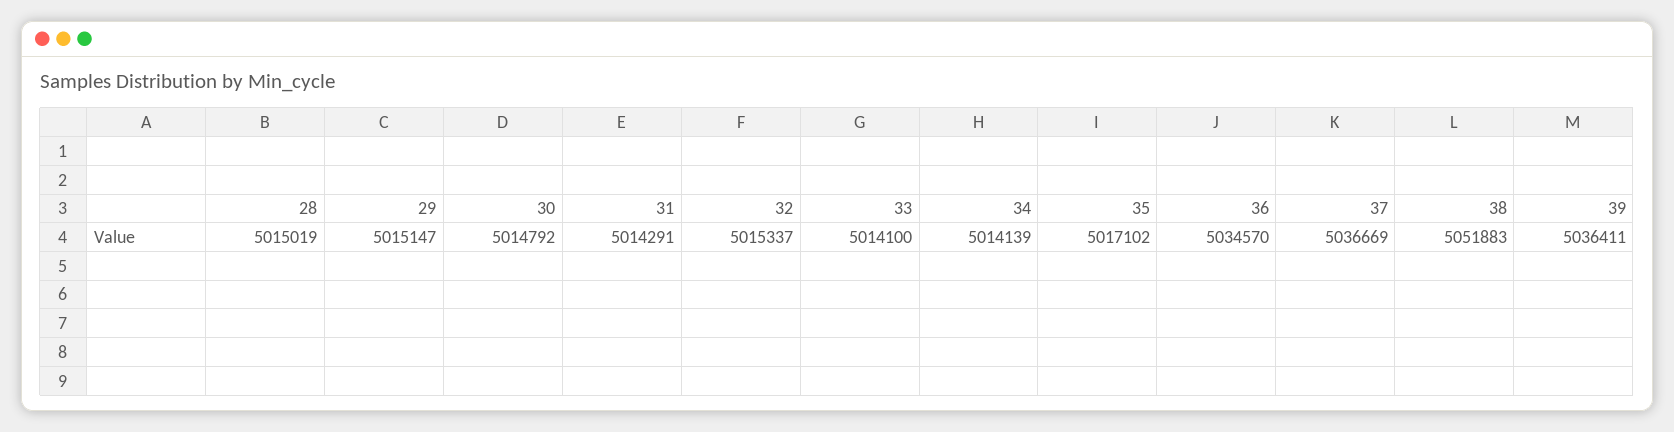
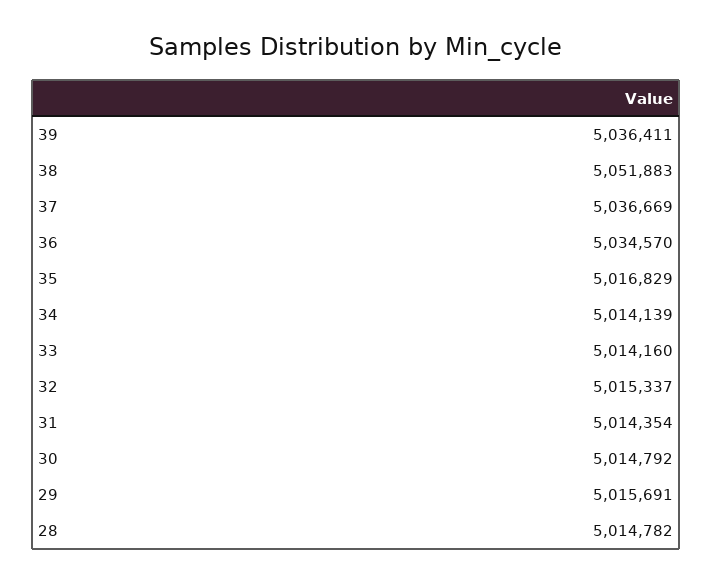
  {
-   "28": 5015019,
+   "28": 5014782,
-   "29": 5015147,
+   "29": 5015691,
    "30": 5014792,
-   "31": 5014291,
+   "31": 5014354,
    "32": 5015337,
-   "33": 5014100,
+   "33": 5014160,
    "34": 5014139,
-   "35": 5017102,
+   "35": 5016829,
    "36": 5034570,
    "37": 5036669,
    "38": 5051883,
    "39": 5036411
  }

